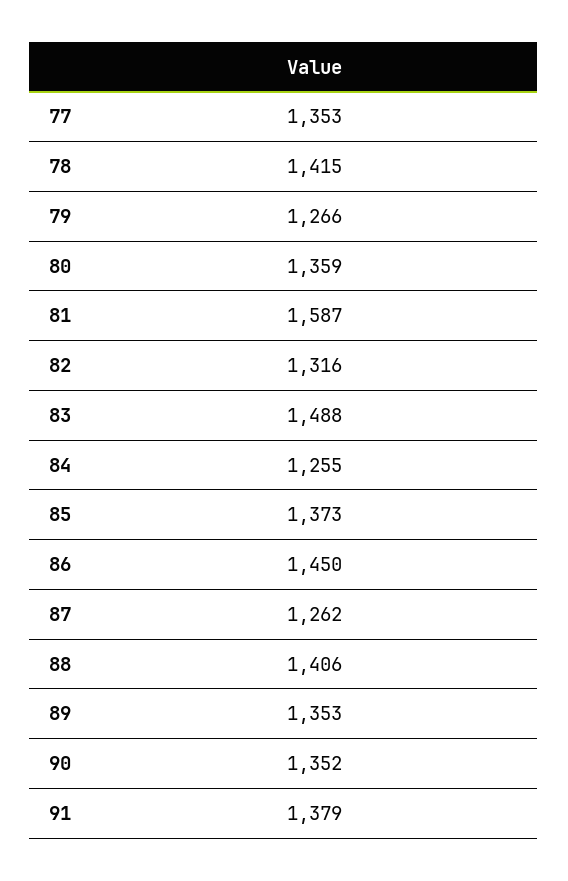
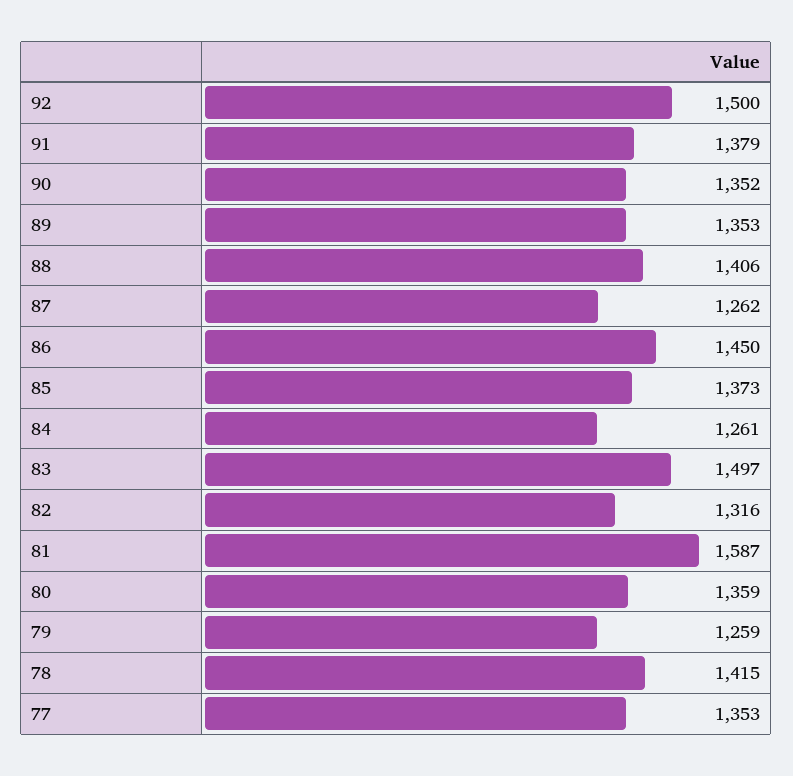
  {
    "77": 1353,
    "78": 1415,
-   "79": 1266,
+   "79": 1259,
    "80": 1359,
    "81": 1587,
    "82": 1316,
-   "83": 1488,
+   "83": 1497,
-   "84": 1255,
+   "84": 1261,
    "85": 1373,
    "86": 1450,
    "87": 1262,
    "88": 1406,
    "89": 1353,
    "90": 1352,
-   "91": 1379
+   "91": 1379,
+   "92": 1500
  }

